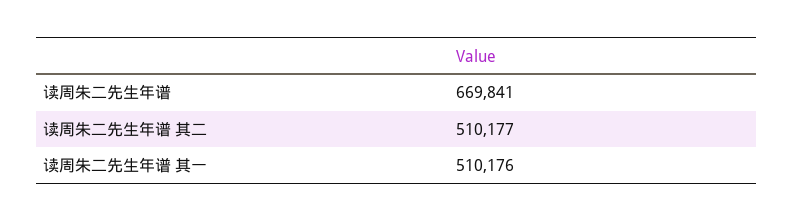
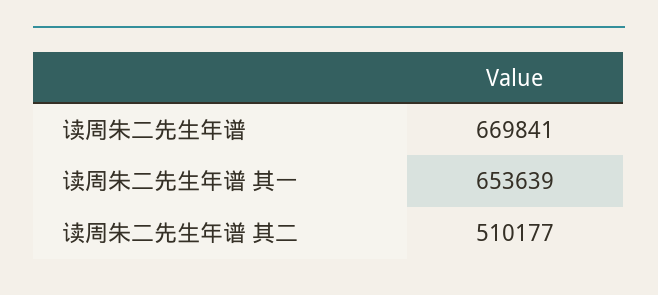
  {
    "读周朱二先生年谱": 669841,
    "读周朱二先生年谱 其二": 510177,
-   "读周朱二先生年谱 其一": 510176
+   "读周朱二先生年谱 其一": 653639
  }

